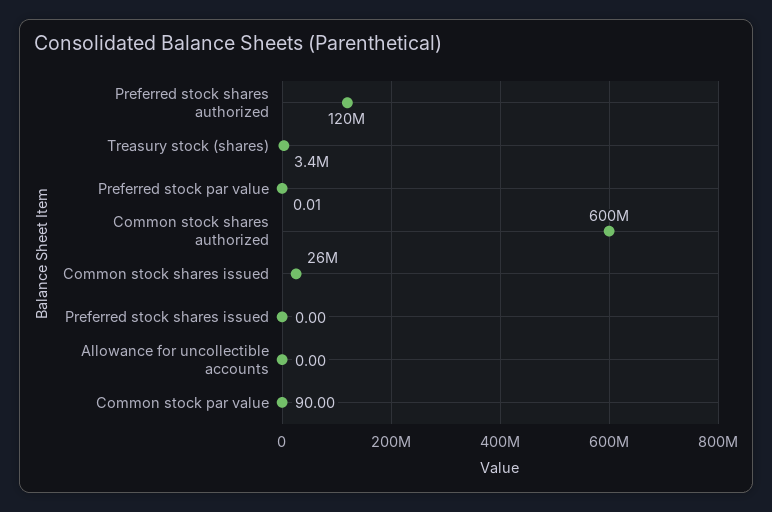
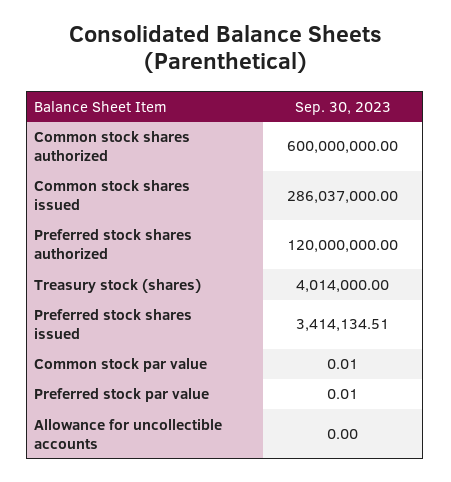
  {
    "Preferred stock shares authorized": 120000000,
-   "Treasury stock (shares)": 3400000,
+   "Treasury stock (shares)": 4014000,
    "Preferred stock par value": 0.01,
    "Common stock shares authorized": 600000000,
-   "Common stock shares issued": 26000000,
+   "Common stock shares issued": 286037000,
-   "Preferred stock shares issued": 0,
+   "Preferred stock shares issued": 3414134.51,
    "Allowance for uncollectible accounts": 0,
-   "Common stock par value": 90
+   "Common stock par value": 0.01
  }

